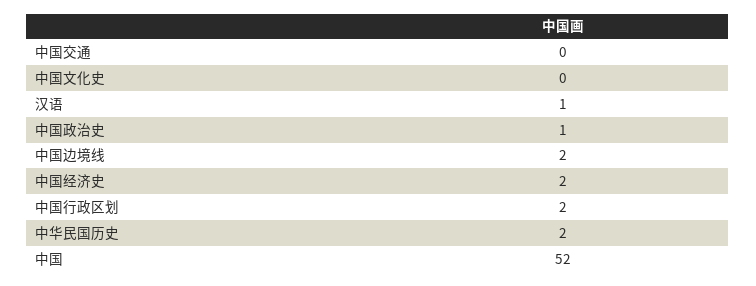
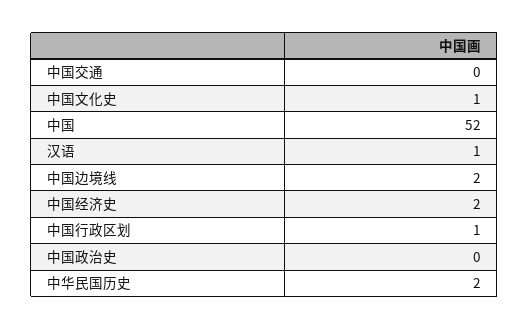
  {
    "中国交通": 0,
-   "中国文化史": 0,
+   "中国文化史": 1,
    "汉语": 1,
-   "中国政治史": 1,
+   "中国政治史": 0,
    "中国边境线": 2,
    "中国经济史": 2,
-   "中国行政区划": 2,
+   "中国行政区划": 1,
    "中华民国历史": 2,
    "中国": 52
  }

